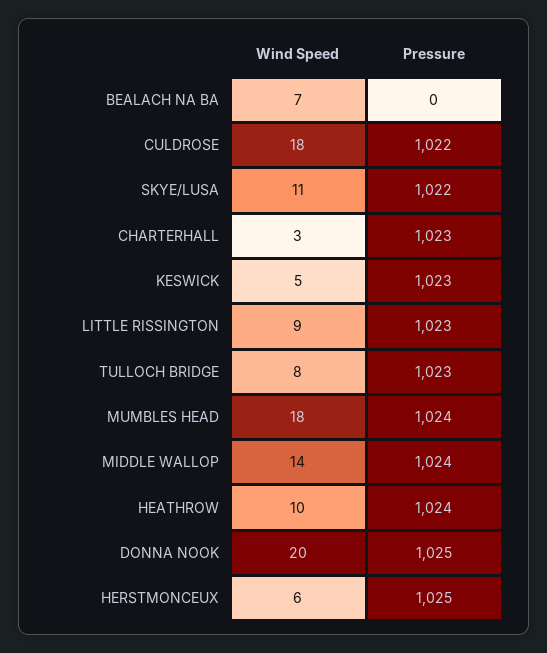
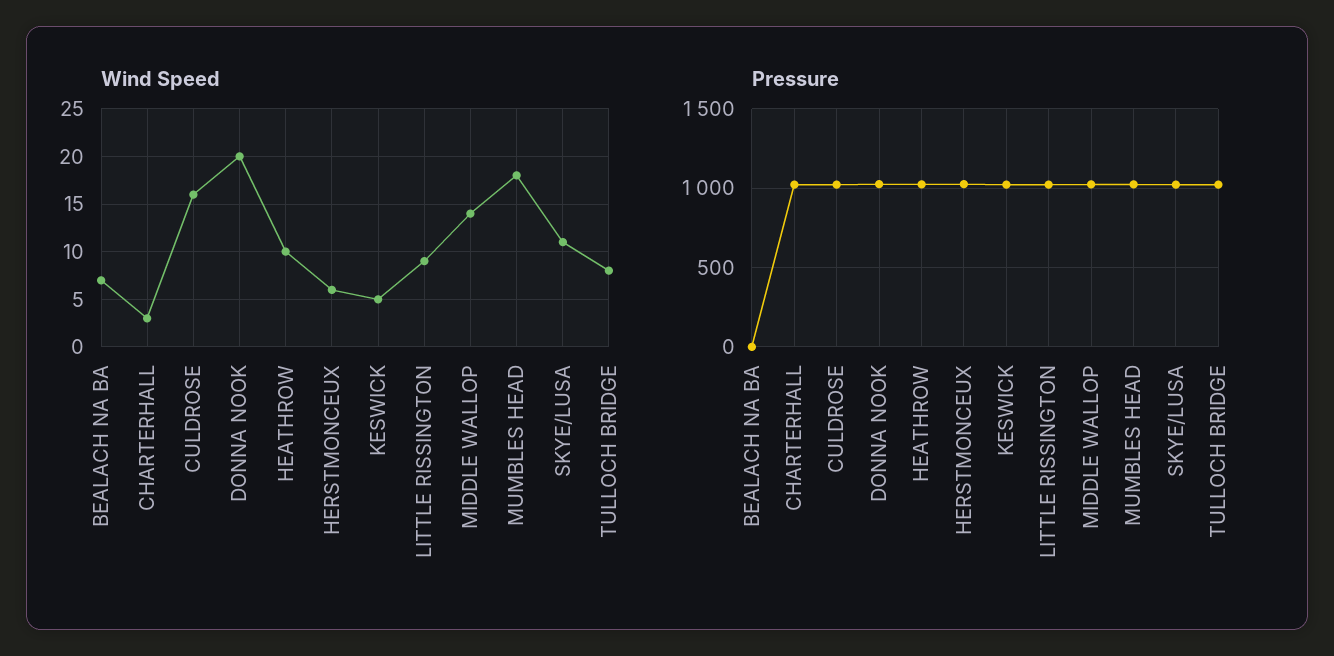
  {
    "Wind Speed": {
      "BEALACH NA BA": 7,
-     "CULDROSE": 18,
+     "CULDROSE": 16,
      "SKYE/LUSA": 11,
      "CHARTERHALL": 3,
      "KESWICK": 5,
      "LITTLE RISSINGTON": 9,
      "TULLOCH BRIDGE": 8,
      "MUMBLES HEAD": 18,
      "MIDDLE WALLOP": 14,
      "HEATHROW": 10,
      "DONNA NOOK": 20,
      "HERSTMONCEUX": 6
    },
    "Pressure": {
      "BEALACH NA BA": 0,
      "CULDROSE": 1022,
      "SKYE/LUSA": 1022,
      "CHARTERHALL": 1023,
      "KESWICK": 1023,
      "LITTLE RISSINGTON": 1023,
      "TULLOCH BRIDGE": 1023,
      "MUMBLES HEAD": 1024,
      "MIDDLE WALLOP": 1024,
      "HEATHROW": 1024,
      "DONNA NOOK": 1025,
      "HERSTMONCEUX": 1025
    }
  }

